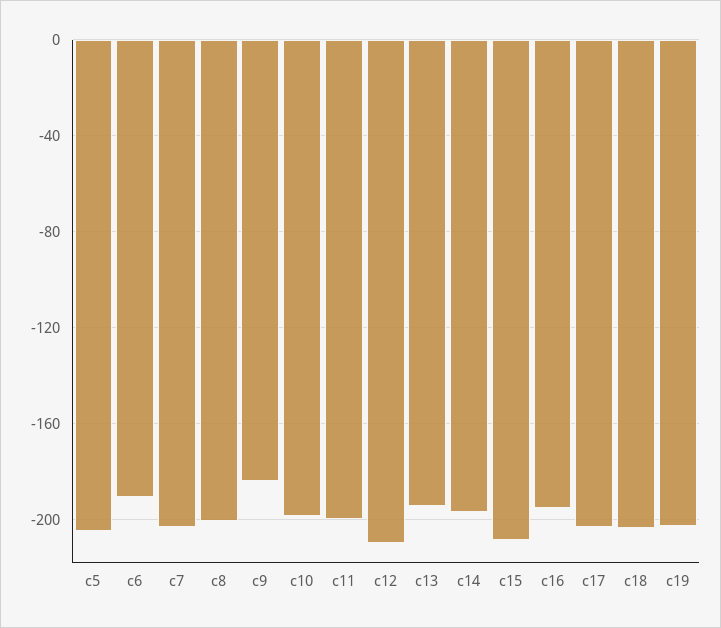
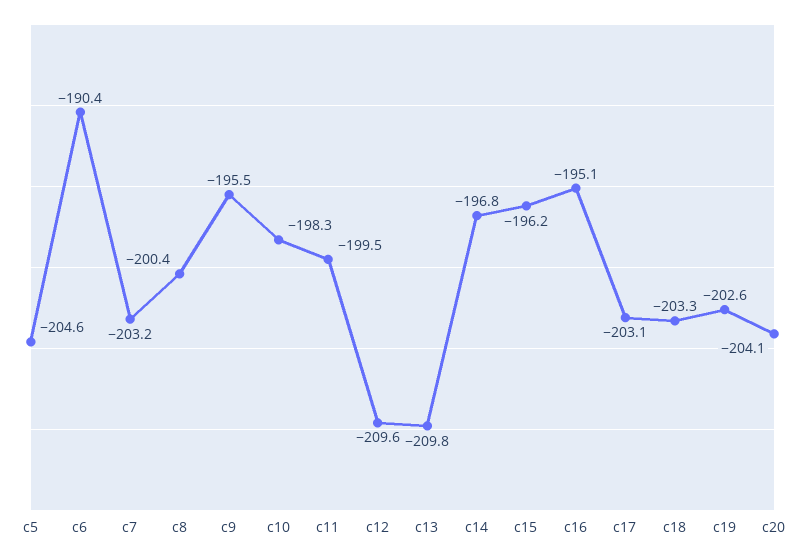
  {
    "c5": -204.6,
    "c6": -190.4,
    "c7": -203.2,
    "c8": -200.4,
-   "c9": -185,
+   "c9": -195.5,
    "c10": -198.3,
    "c11": -199.5,
    "c12": -209.6,
-   "c13": -195,
+   "c13": -209.8,
    "c14": -196.8,
-   "c15": -210,
+   "c15": -196.2,
    "c16": -195.1,
    "c17": -203.1,
    "c18": -203.3,
-   "c19": -202.6
+   "c19": -202.6,
+   "c20": -204.1
  }

